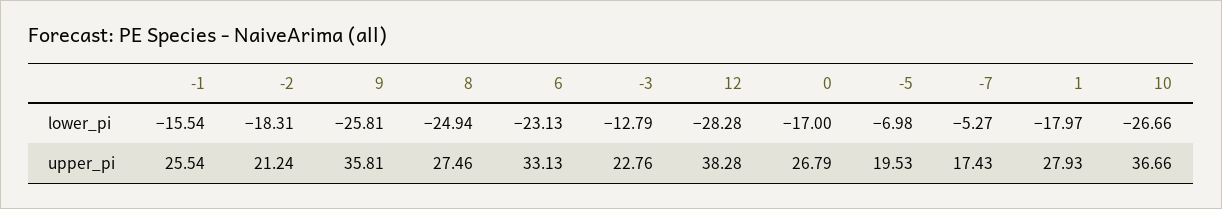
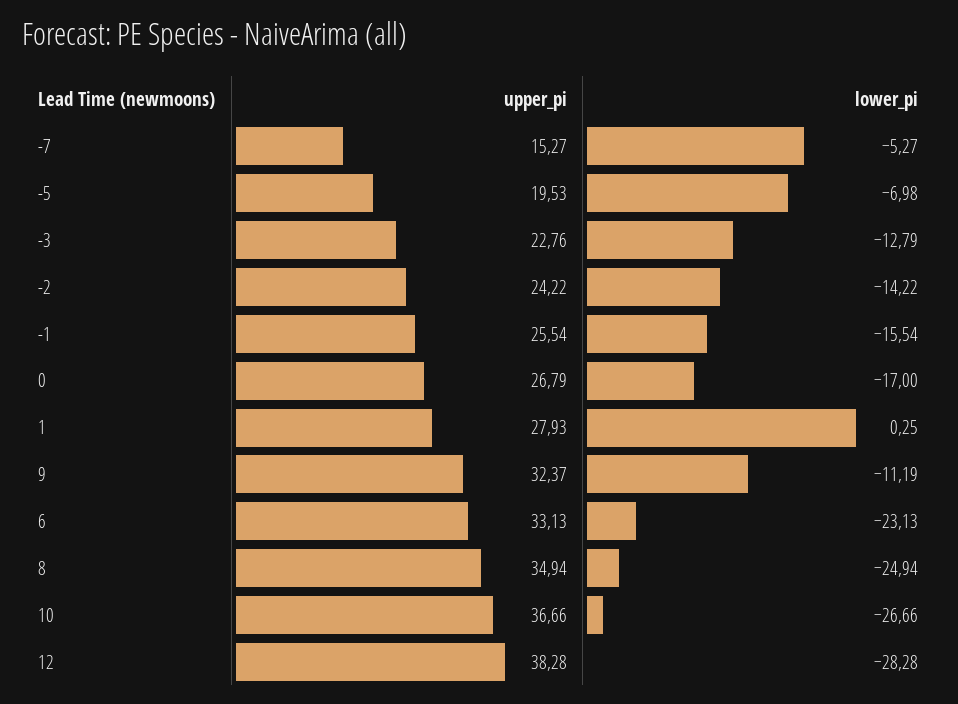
  {
    "-1": {
      "lower_pi": -15.54,
      "upper_pi": 25.54
    },
    "-2": {
-     "lower_pi": -18.31,
+     "lower_pi": -14.22,
-     "upper_pi": 21.24
+     "upper_pi": 24.22
    },
    "9": {
-     "lower_pi": -25.81,
+     "lower_pi": -11.19,
-     "upper_pi": 35.81
+     "upper_pi": 32.37
    },
    "8": {
      "lower_pi": -24.94,
-     "upper_pi": 27.46
+     "upper_pi": 34.94
    },
    "6": {
      "lower_pi": -23.13,
      "upper_pi": 33.13
    },
    "-3": {
      "lower_pi": -12.79,
      "upper_pi": 22.76
    },
    "12": {
      "lower_pi": -28.28,
      "upper_pi": 38.28
    },
    "0": {
      "lower_pi": -17,
      "upper_pi": 26.79
    },
    "-5": {
      "lower_pi": -6.98,
      "upper_pi": 19.53
    },
    "-7": {
      "lower_pi": -5.27,
-     "upper_pi": 17.43
+     "upper_pi": 15.27
    },
    "1": {
-     "lower_pi": -17.97,
+     "lower_pi": 0.25,
      "upper_pi": 27.93
    },
    "10": {
      "lower_pi": -26.66,
      "upper_pi": 36.66
    }
  }

